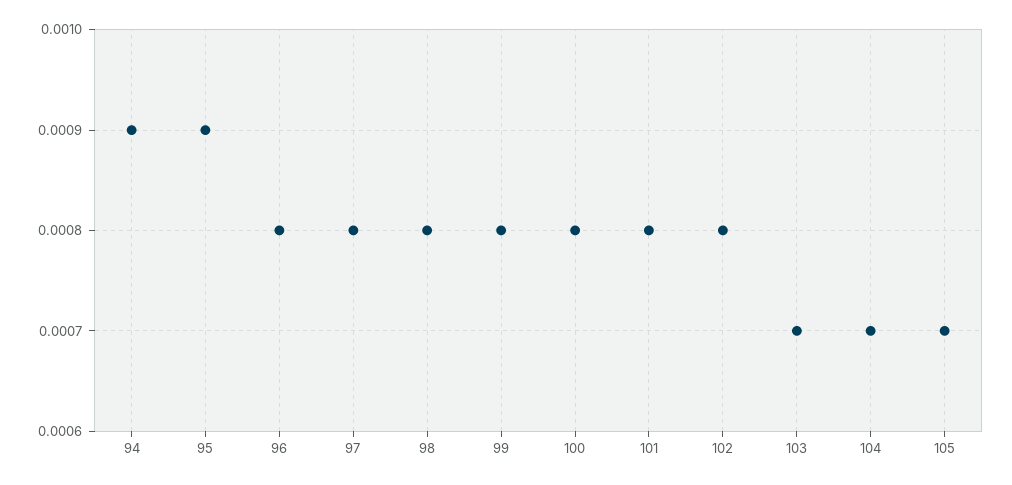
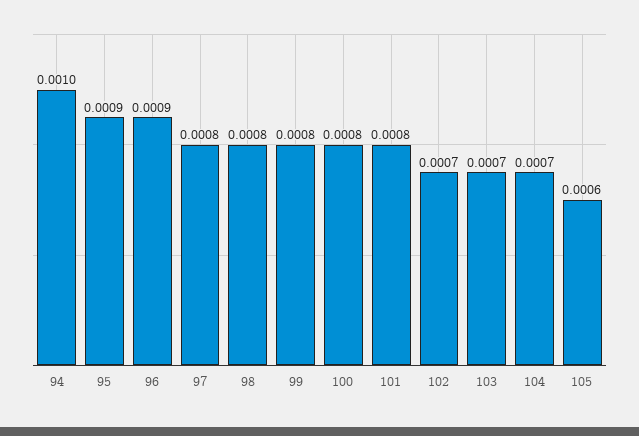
  {
-   "94": 0.0009,
+   "94": 0.001,
    "95": 0.0009,
-   "96": 0.0008,
+   "96": 0.0009,
    "97": 0.0008,
    "98": 0.0008,
    "99": 0.0008,
    "100": 0.0008,
    "101": 0.0008,
-   "102": 0.0008,
+   "102": 0.0007,
    "103": 0.0007,
    "104": 0.0007,
-   "105": 0.0007
+   "105": 0.0006
  }

